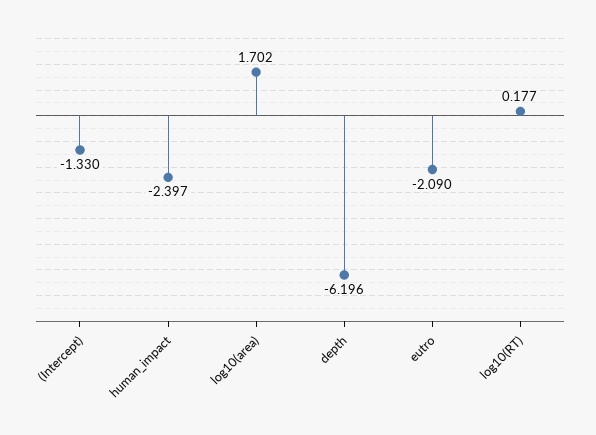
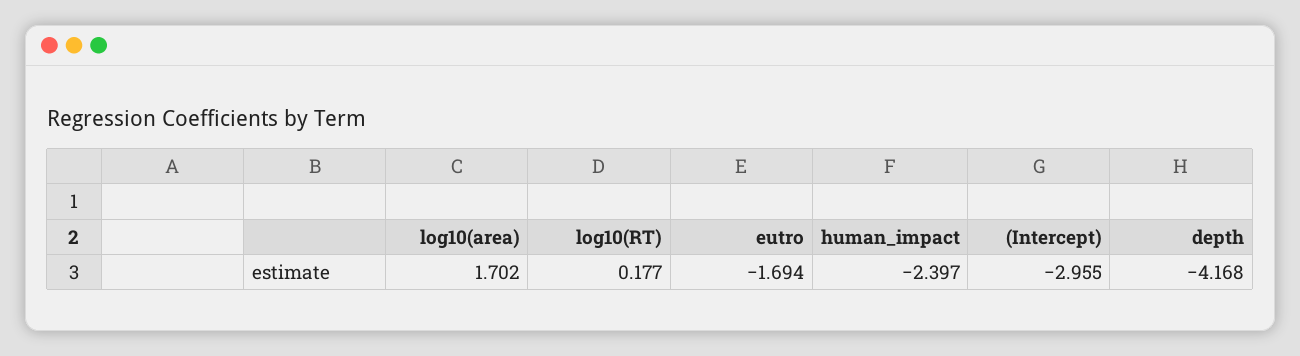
  {
-   "(Intercept)": -1.33,
+   "(Intercept)": -2.955,
    "human_impact": -2.397,
    "log10(area)": 1.702,
-   "depth": -6.196,
+   "depth": -4.168,
-   "eutro": -2.09,
+   "eutro": -1.694,
    "log10(RT)": 0.177
  }

